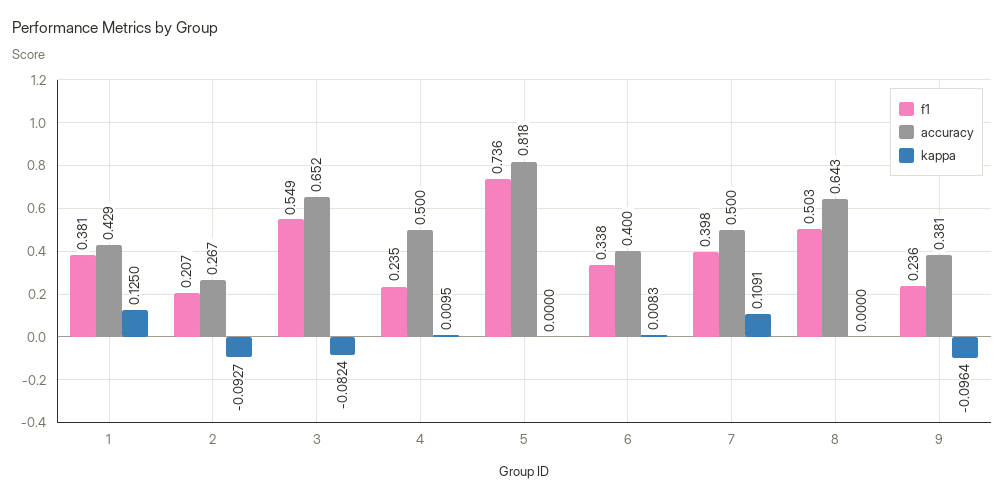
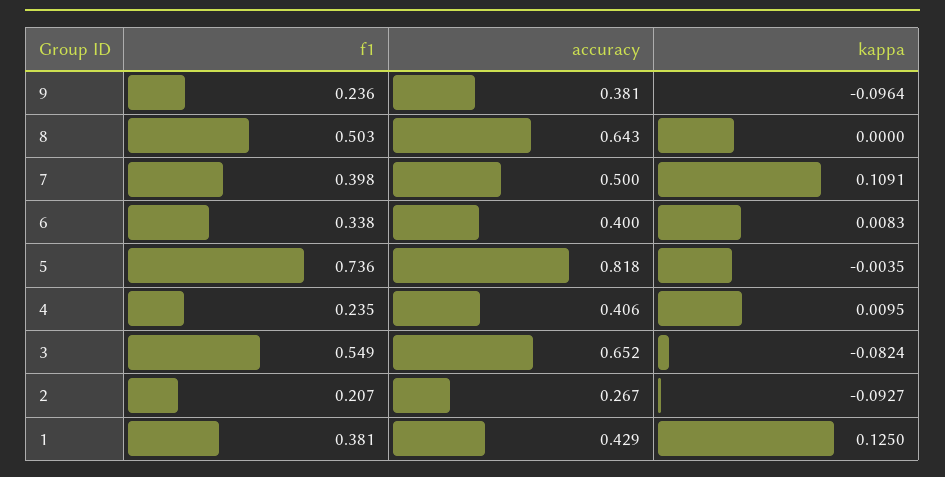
  {
    "f1": {
      "1": 0.381,
      "2": 0.207,
      "3": 0.549,
      "4": 0.235,
      "5": 0.736,
      "6": 0.338,
      "7": 0.398,
      "8": 0.503,
      "9": 0.236
    },
    "accuracy": {
      "1": 0.429,
      "2": 0.267,
      "3": 0.652,
-     "4": 0.5,
+     "4": 0.406,
      "5": 0.818,
      "6": 0.4,
      "7": 0.5,
      "8": 0.643,
      "9": 0.381
    },
    "kappa": {
      "1": 0.125,
      "2": -0.0927,
      "3": -0.0824,
      "4": 0.0095,
-     "5": 0,
+     "5": -0.0035,
      "6": 0.0083,
      "7": 0.1091,
      "8": 0,
      "9": -0.0964
    }
  }

